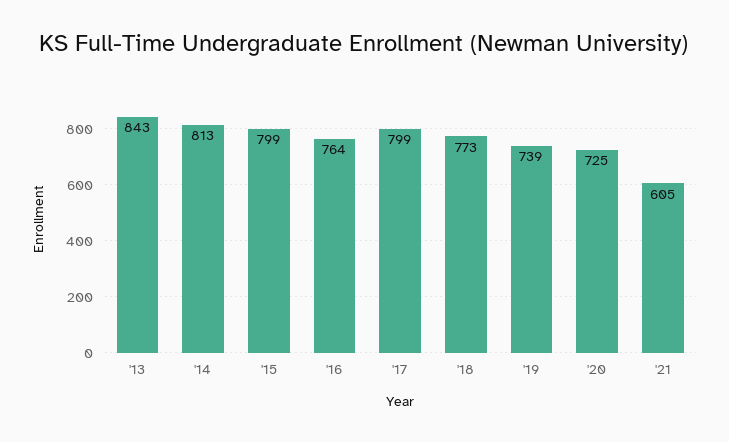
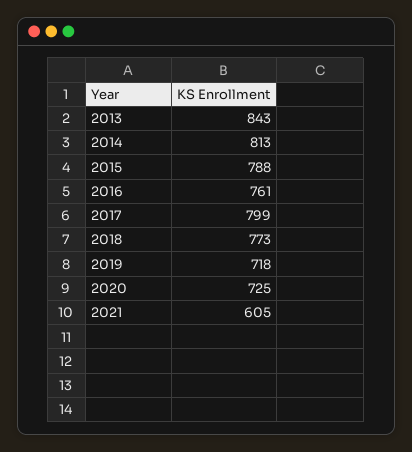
  {
    "'13": 843,
    "'14": 813,
-   "'15": 799,
+   "'15": 788,
-   "'16": 764,
+   "'16": 761,
    "'17": 799,
    "'18": 773,
-   "'19": 739,
+   "'19": 718,
    "'20": 725,
    "'21": 605
  }

